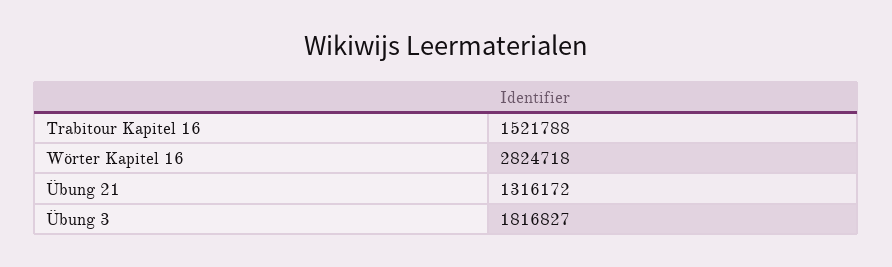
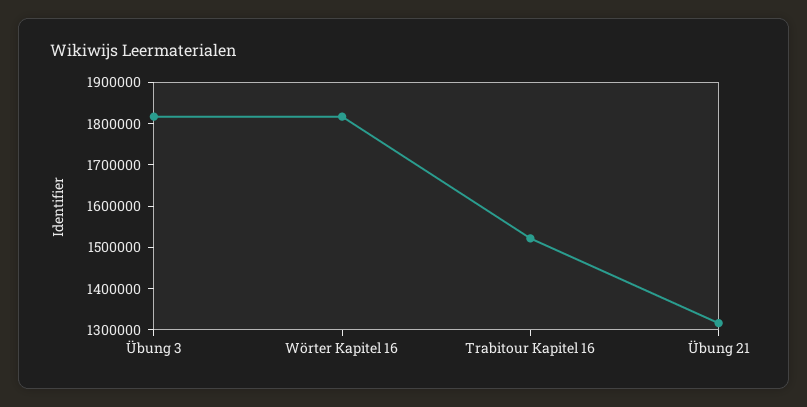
  {
    "Trabitour Kapitel 16": 1521788,
-   "Wörter Kapitel 16": 2824718,
+   "Wörter Kapitel 16": 1820000,
    "Übung 21": 1316172,
    "Übung 3": 1816827
  }

